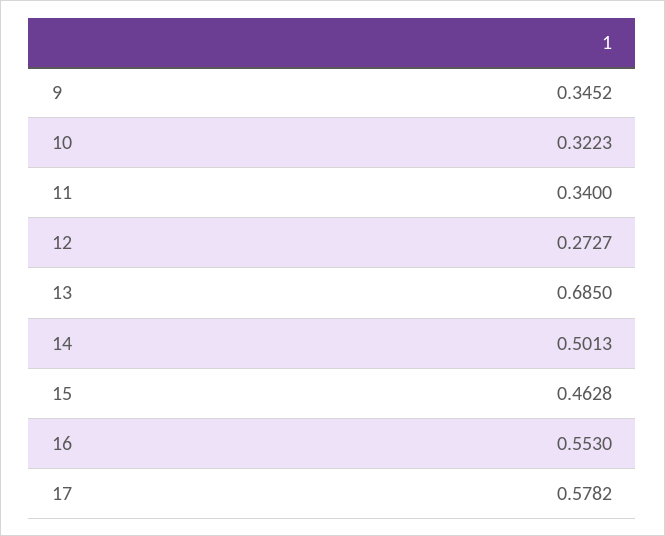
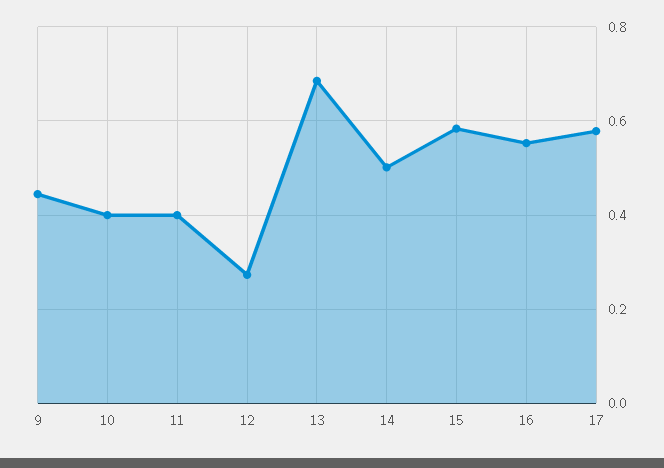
  {
-   "9": 0.3452,
+   "9": 0.44,
-   "10": 0.3223,
+   "10": 0.4,
-   "11": 0.34,
+   "11": 0.4,
    "12": 0.2727,
    "13": 0.685,
    "14": 0.5013,
-   "15": 0.4628,
+   "15": 0.58,
    "16": 0.553,
    "17": 0.5782
  }

